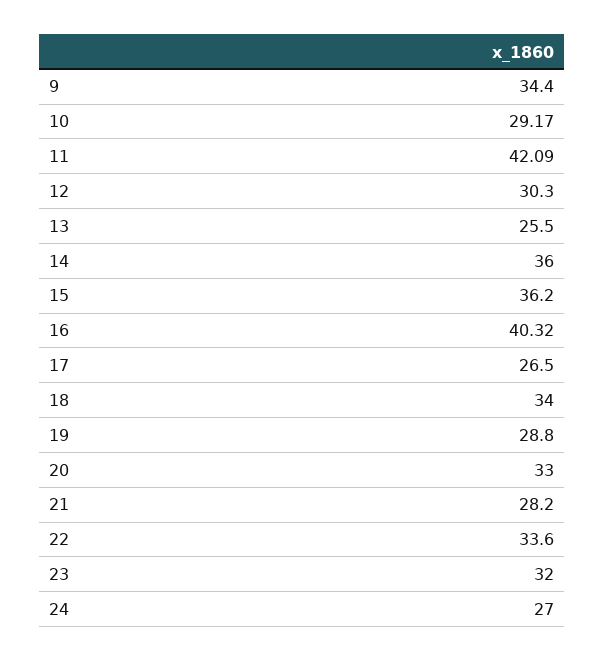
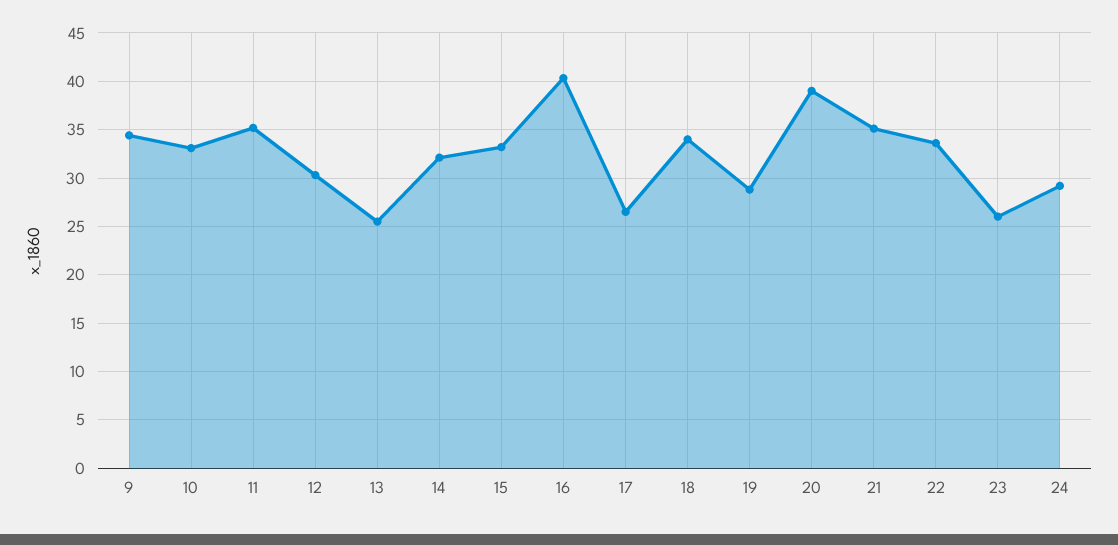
  {
    "9": 34.4,
-   "10": 29.17,
+   "10": 33,
-   "11": 42.09,
+   "11": 35,
    "12": 30.3,
    "13": 25.5,
-   "14": 36,
+   "14": 32,
-   "15": 36.2,
+   "15": 33,
    "16": 40.32,
    "17": 26.5,
    "18": 34,
    "19": 28.8,
-   "20": 33,
+   "20": 39,
-   "21": 28.2,
+   "21": 35,
    "22": 33.6,
-   "23": 32,
+   "23": 26,
-   "24": 27
+   "24": 29
  }

